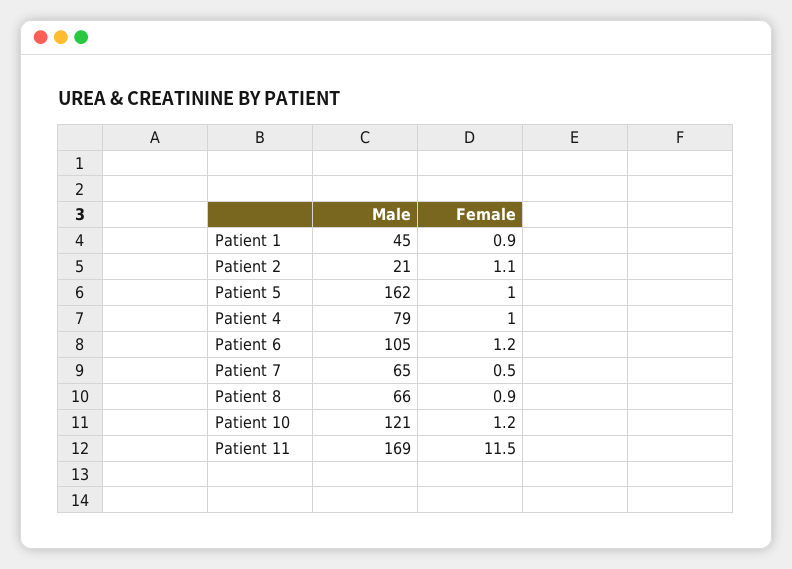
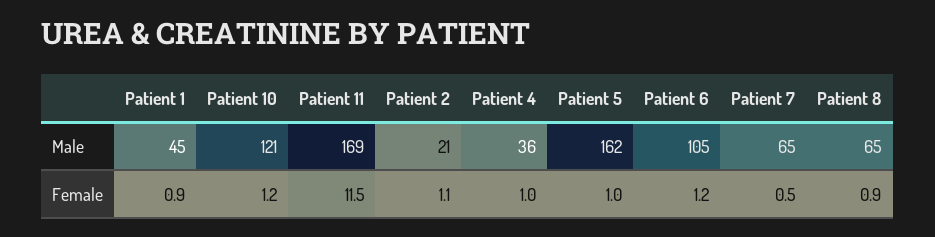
  {
    "Male": {
      "Patient 1": 45,
      "Patient 2": 21,
      "Patient 5": 162,
-     "Patient 4": 79,
+     "Patient 4": 36,
      "Patient 6": 105,
      "Patient 7": 65,
-     "Patient 8": 66,
+     "Patient 8": 65,
      "Patient 10": 121,
      "Patient 11": 169
    },
    "Female": {
      "Patient 1": 0.9,
      "Patient 2": 1.1,
      "Patient 5": 1,
      "Patient 4": 1,
      "Patient 6": 1.2,
      "Patient 7": 0.5,
      "Patient 8": 0.9,
      "Patient 10": 1.2,
      "Patient 11": 11.5
    }
  }

